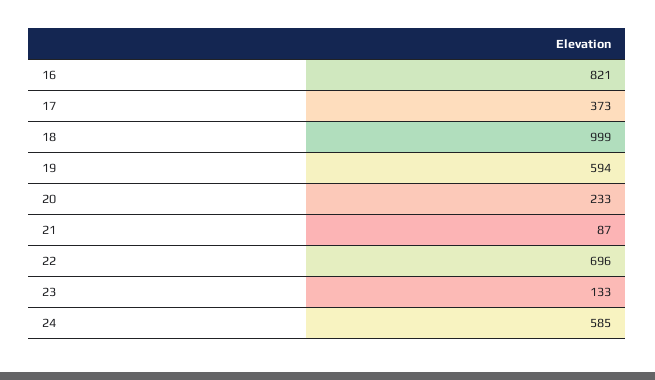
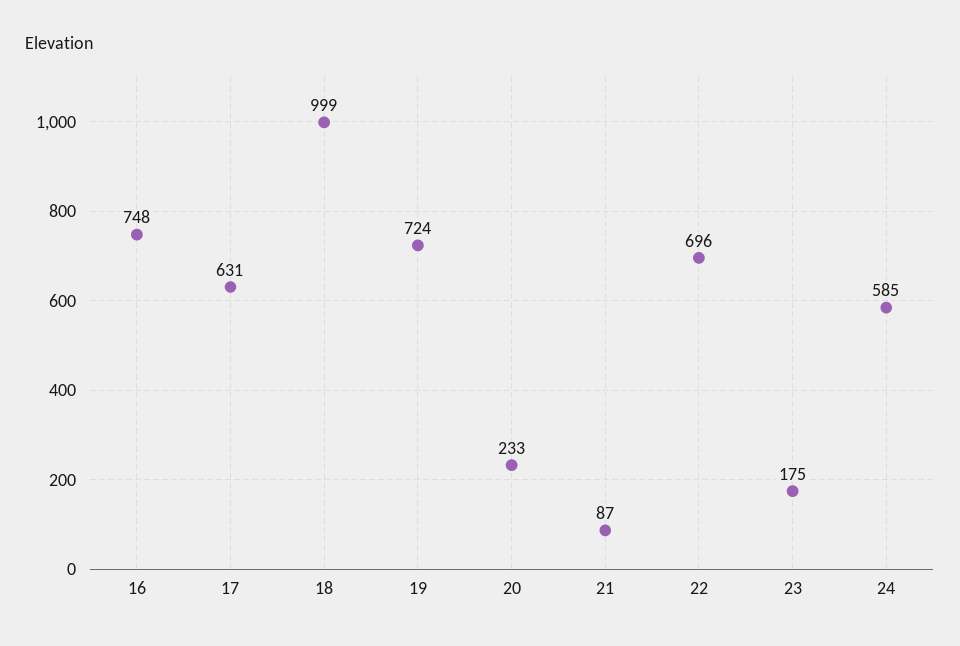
  {
-   "16": 821,
+   "16": 748,
-   "17": 373,
+   "17": 631,
    "18": 999,
-   "19": 594,
+   "19": 724,
    "20": 233,
    "21": 87,
    "22": 696,
-   "23": 133,
+   "23": 175,
    "24": 585
  }

